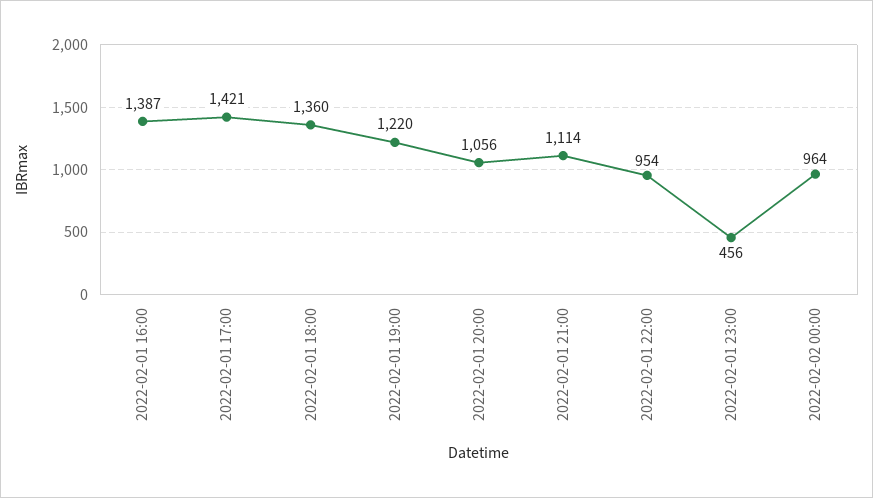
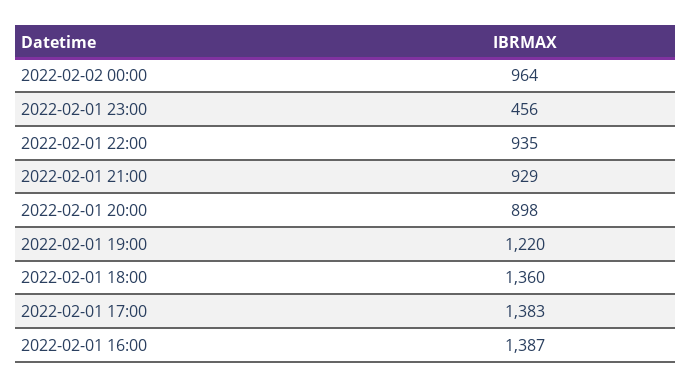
  {
    "2022-02-01 16:00": 1387,
-   "2022-02-01 17:00": 1421,
+   "2022-02-01 17:00": 1383,
    "2022-02-01 18:00": 1360,
    "2022-02-01 19:00": 1220,
-   "2022-02-01 20:00": 1056,
+   "2022-02-01 20:00": 898,
-   "2022-02-01 21:00": 1114,
+   "2022-02-01 21:00": 929,
-   "2022-02-01 22:00": 954,
+   "2022-02-01 22:00": 935,
    "2022-02-01 23:00": 456,
    "2022-02-02 00:00": 964
  }

